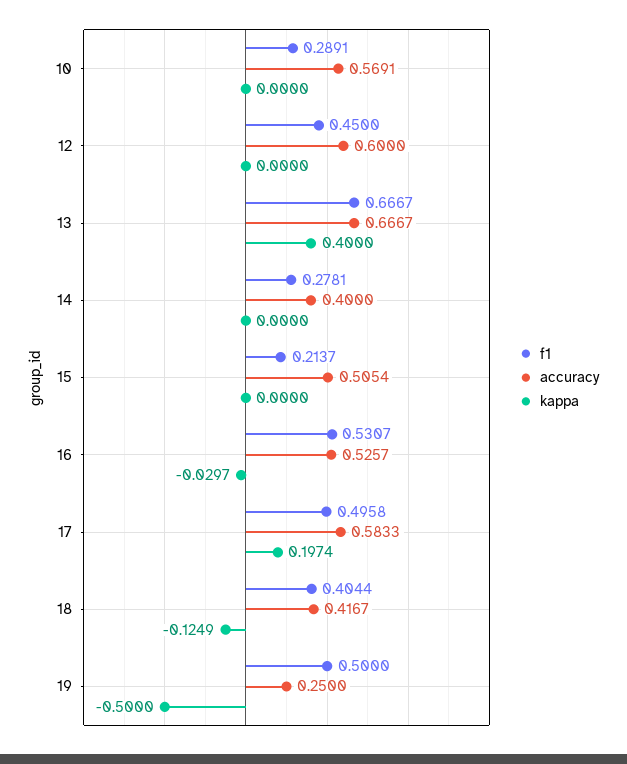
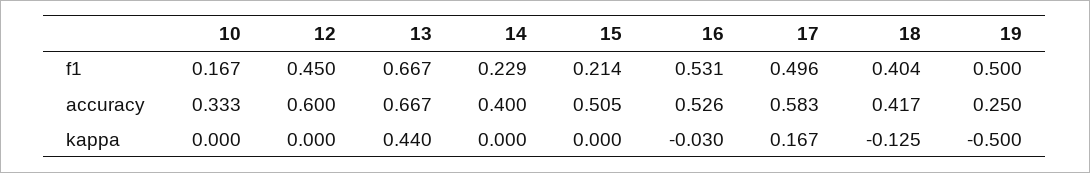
  {
    "f1": {
-     "10": 0.2891,
+     "10": 0.167,
      "12": 0.45,
      "13": 0.6667,
-     "14": 0.2781,
+     "14": 0.229,
      "15": 0.2137,
      "16": 0.5307,
      "17": 0.4958,
      "18": 0.4044,
      "19": 0.5
    },
    "accuracy": {
-     "10": 0.5691,
+     "10": 0.333,
      "12": 0.6,
      "13": 0.6667,
      "14": 0.4,
      "15": 0.5054,
      "16": 0.5257,
      "17": 0.5833,
      "18": 0.4167,
      "19": 0.25
    },
    "kappa": {
      "10": 0,
      "12": 0,
-     "13": 0.4,
+     "13": 0.44,
      "14": 0,
      "15": 0,
      "16": -0.0297,
-     "17": 0.1974,
+     "17": 0.167,
      "18": -0.1249,
      "19": -0.5
    }
  }

